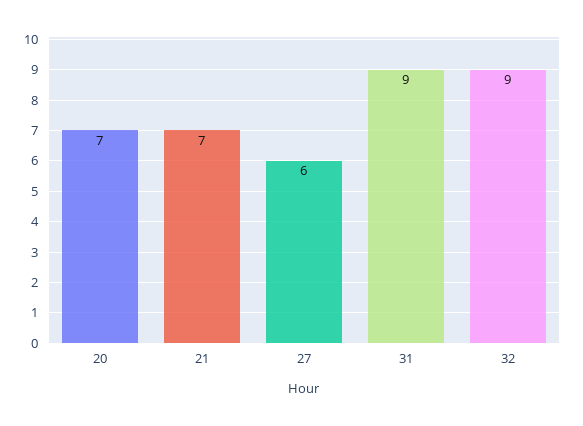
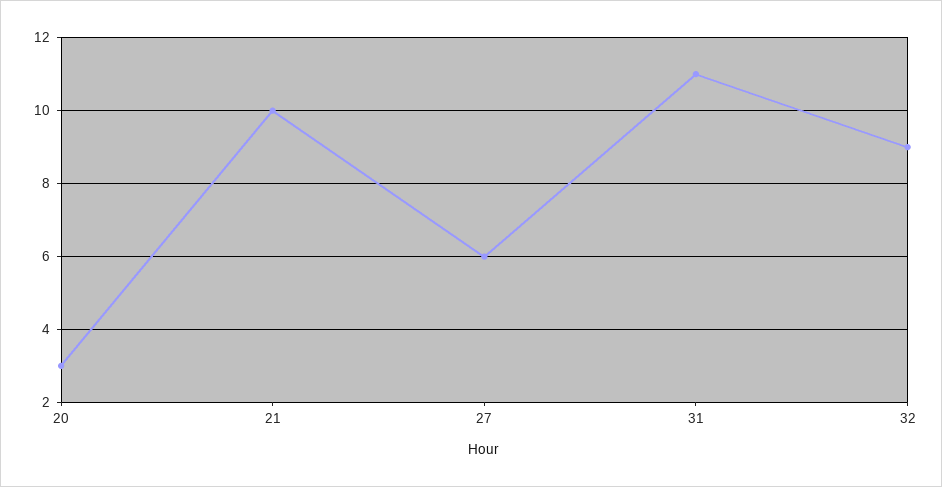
  {
-   "20": 7,
+   "20": 3,
-   "21": 7,
+   "21": 10,
    "27": 6,
-   "31": 9,
+   "31": 11,
    "32": 9
  }

